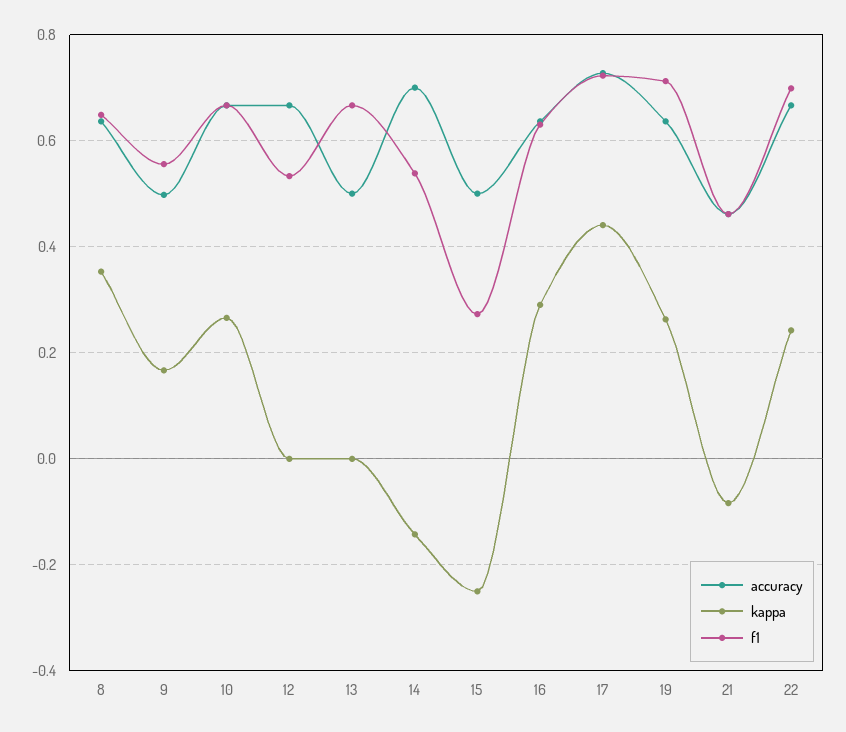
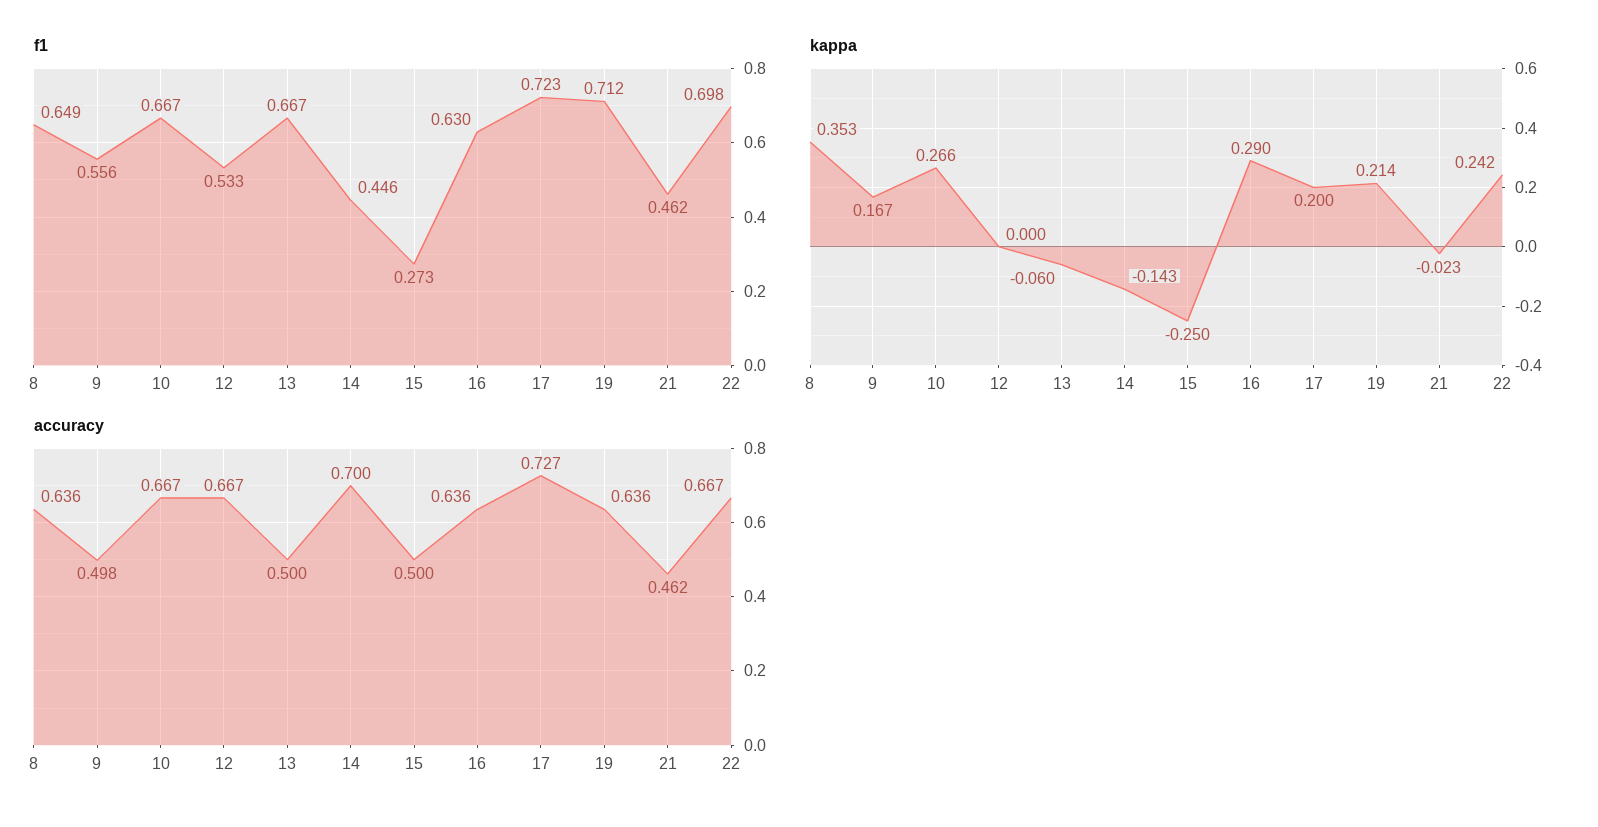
  {
    "accuracy": {
      "8": 0.636,
      "9": 0.498,
      "10": 0.667,
      "12": 0.667,
      "13": 0.5,
      "14": 0.7,
      "15": 0.5,
      "16": 0.636,
      "17": 0.727,
      "19": 0.636,
      "21": 0.462,
      "22": 0.667
    },
    "kappa": {
      "8": 0.353,
      "9": 0.167,
      "10": 0.266,
      "12": 0,
-     "13": 0,
+     "13": -0.06,
      "14": -0.143,
      "15": -0.25,
      "16": 0.29,
-     "17": 0.44,
+     "17": 0.2,
-     "19": 0.26,
+     "19": 0.214,
-     "21": -0.08,
+     "21": -0.023,
      "22": 0.242
    },
    "f1": {
      "8": 0.649,
      "9": 0.556,
      "10": 0.667,
      "12": 0.533,
      "13": 0.667,
-     "14": 0.54,
+     "14": 0.446,
      "15": 0.273,
      "16": 0.63,
      "17": 0.723,
      "19": 0.712,
      "21": 0.462,
      "22": 0.698
    }
  }

